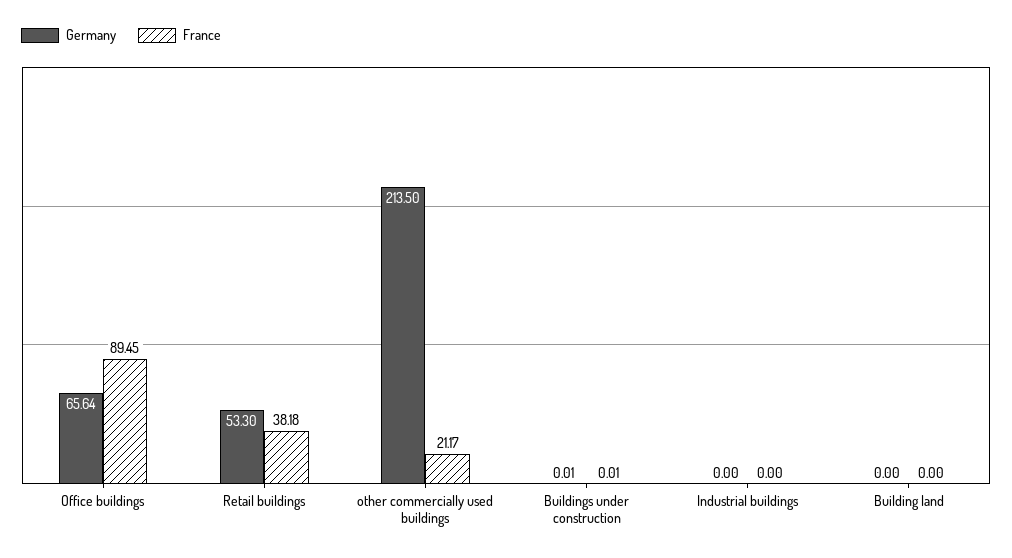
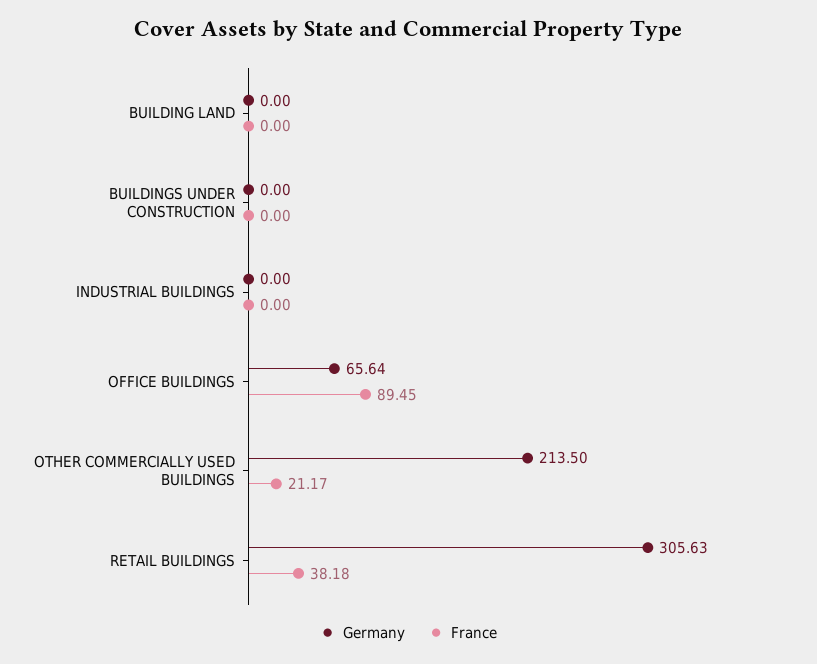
  {
    "Germany": {
      "Office buildings": 65.64,
-     "Retail buildings": 53.3,
+     "Retail buildings": 305.63,
      "other commercially used buildings": 213.5,
-     "Buildings under construction": 0.01,
+     "Buildings under construction": 0,
      "Industrial buildings": 0,
      "Building land": 0
    },
    "France": {
      "Office buildings": 89.45,
      "Retail buildings": 38.18,
      "other commercially used buildings": 21.17,
-     "Buildings under construction": 0.01,
+     "Buildings under construction": 0,
      "Industrial buildings": 0,
      "Building land": 0
    }
  }

